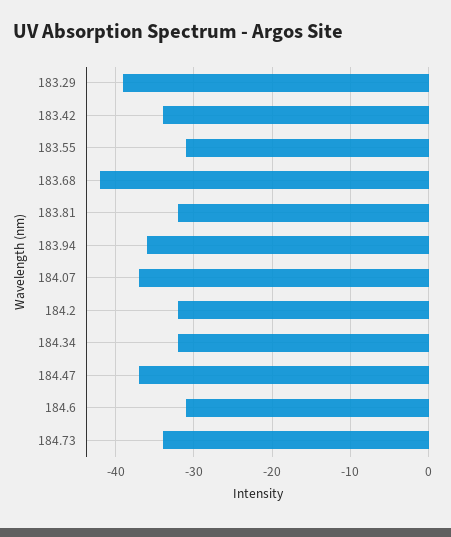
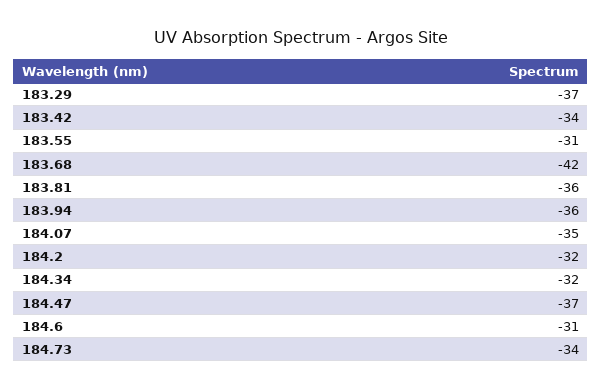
  {
-   "183.29": -39,
+   "183.29": -37,
    "183.42": -34,
    "183.55": -31,
    "183.68": -42,
-   "183.81": -32,
+   "183.81": -36,
    "183.94": -36,
-   "184.07": -37,
+   "184.07": -35,
    "184.2": -32,
    "184.34": -32,
    "184.47": -37,
    "184.6": -31,
    "184.73": -34
  }

